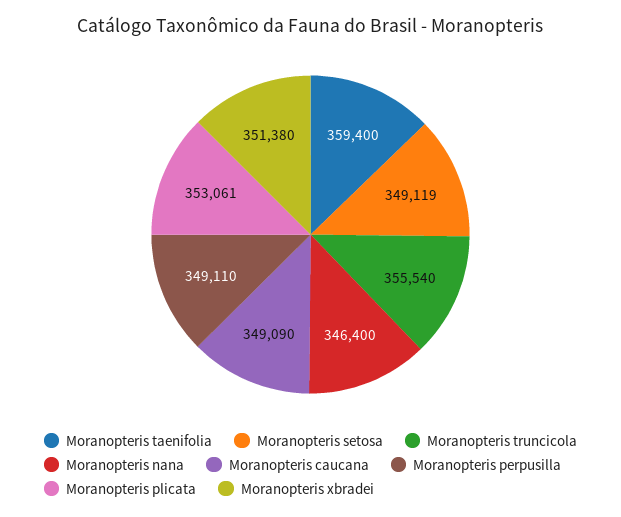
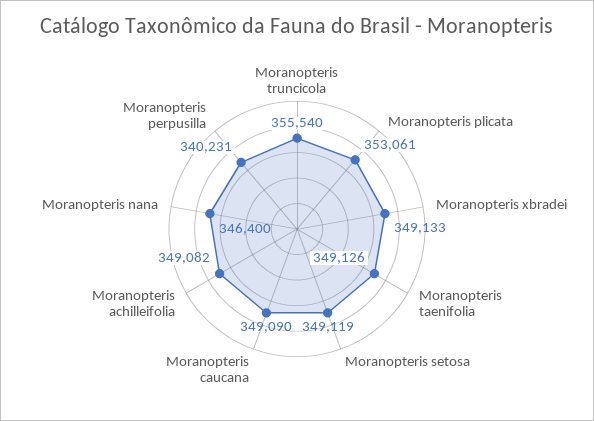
  {
-   "Moranopteris taenifolia": 359400,
+   "Moranopteris taenifolia": 349126,
    "Moranopteris setosa": 349119,
    "Moranopteris truncicola": 355540,
    "Moranopteris nana": 346400,
    "Moranopteris caucana": 349090,
-   "Moranopteris perpusilla": 349110,
+   "Moranopteris perpusilla": 340231,
    "Moranopteris plicata": 353061,
-   "Moranopteris xbradei": 351380
+   "Moranopteris xbradei": 349133,
+   "Moranopteris achilleifolia": 349082
  }

